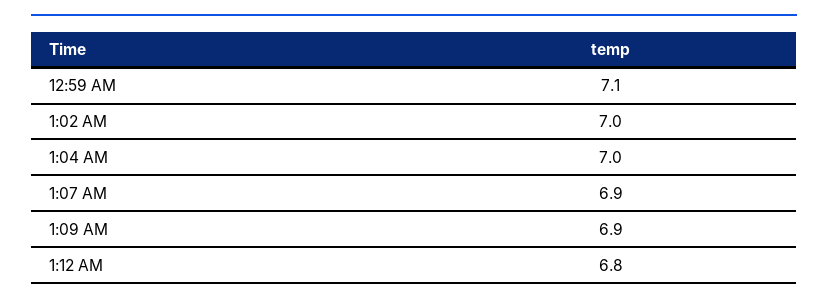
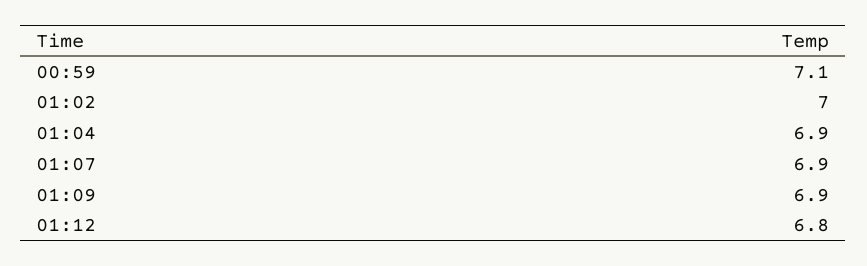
  {
    "12:59 AM": 7.1,
    "1:02 AM": 7,
-   "1:04 AM": 7,
+   "1:04 AM": 6.9,
    "1:07 AM": 6.9,
    "1:09 AM": 6.9,
    "1:12 AM": 6.8
  }

